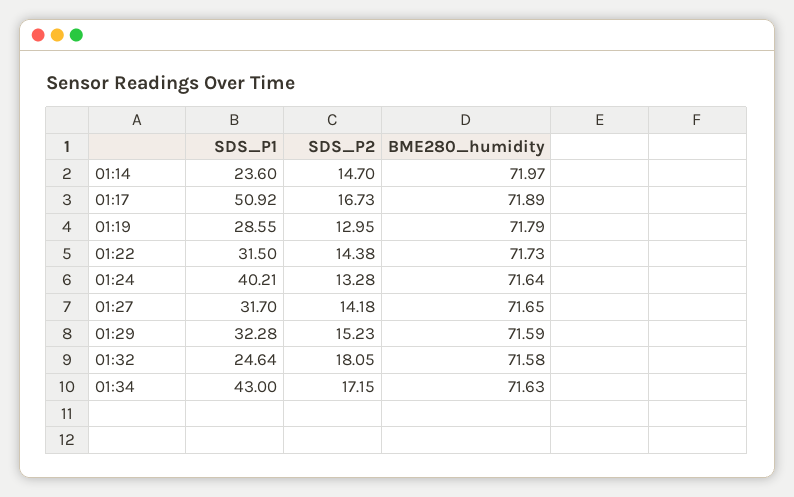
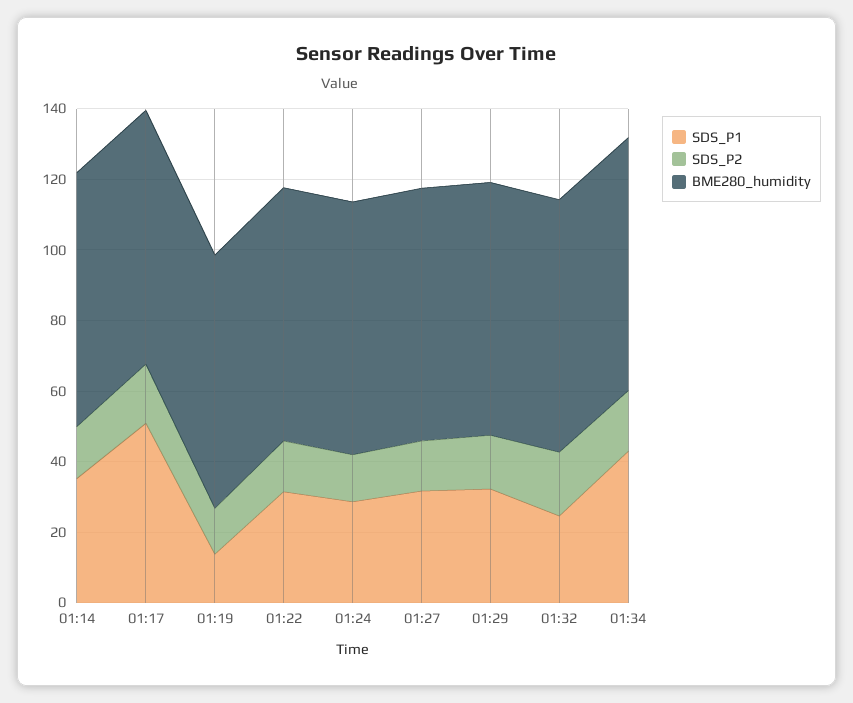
  {
    "SDS_P1": {
-     "01:14": 23.6,
+     "01:14": 35,
      "01:17": 50.92,
-     "01:19": 28.55,
+     "01:19": 15,
      "01:22": 31.5,
-     "01:24": 40.21,
+     "01:24": 30,
      "01:27": 31.7,
      "01:29": 32.28,
      "01:32": 24.64,
      "01:34": 43
    },
    "SDS_P2": {
      "01:14": 14.7,
      "01:17": 16.73,
      "01:19": 12.95,
      "01:22": 14.38,
      "01:24": 13.28,
      "01:27": 14.18,
      "01:29": 15.23,
      "01:32": 18.05,
      "01:34": 17.15
    },
    "BME280_humidity": {
      "01:14": 71.97,
      "01:17": 71.89,
      "01:19": 71.79,
      "01:22": 71.73,
      "01:24": 71.64,
      "01:27": 71.65,
      "01:29": 71.59,
      "01:32": 71.58,
      "01:34": 71.63
    }
  }

